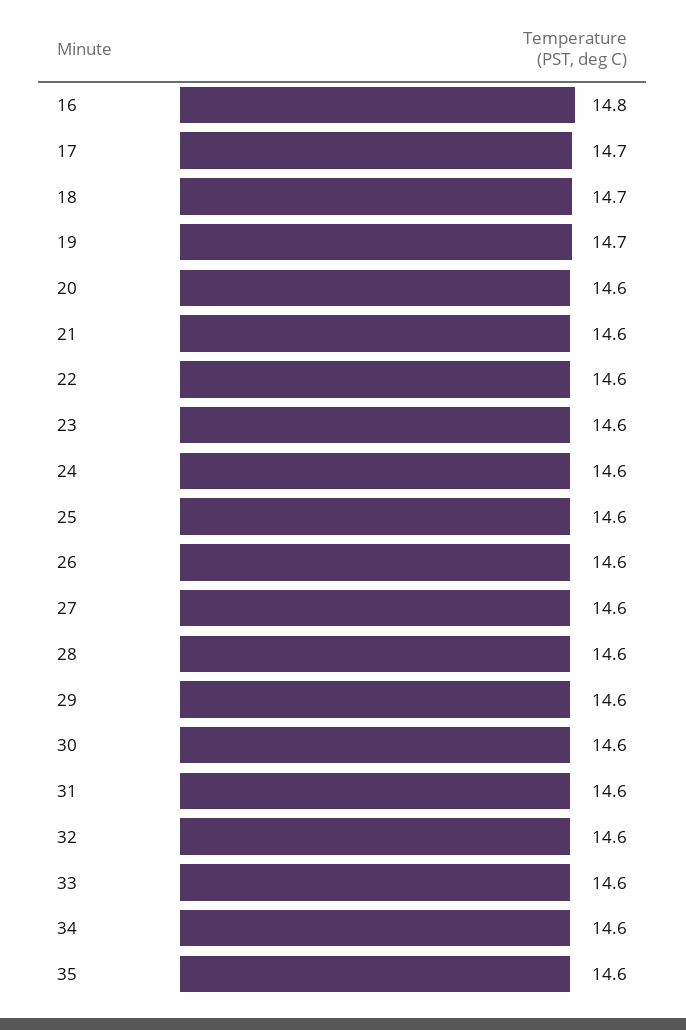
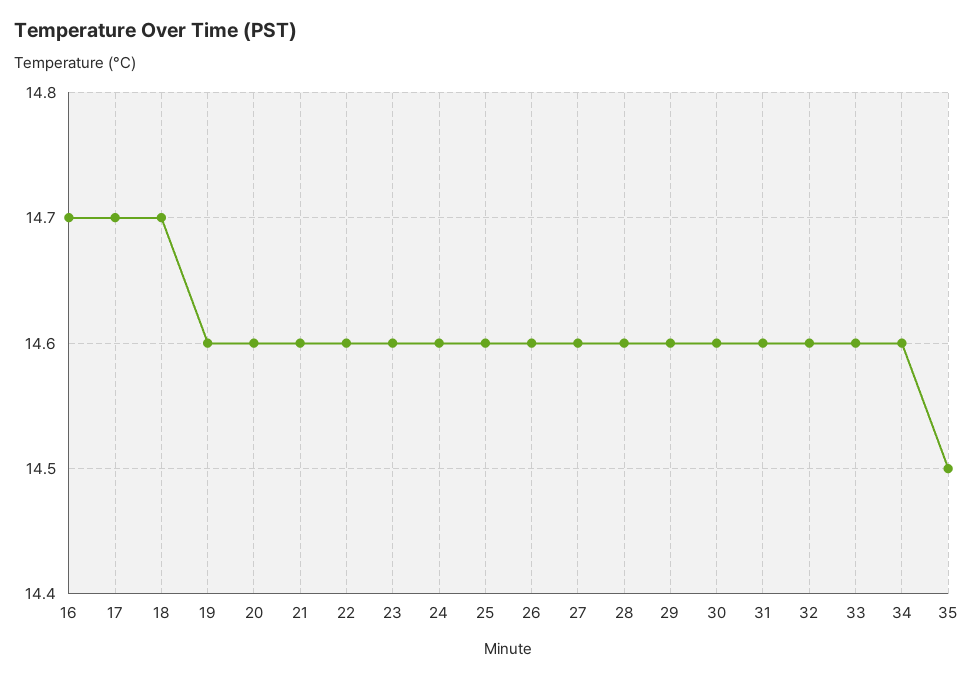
  {
-   "16": 14.8,
+   "16": 14.7,
    "17": 14.7,
    "18": 14.7,
-   "19": 14.7,
+   "19": 14.6,
    "20": 14.6,
    "21": 14.6,
    "22": 14.6,
    "23": 14.6,
    "24": 14.6,
    "25": 14.6,
    "26": 14.6,
    "27": 14.6,
    "28": 14.6,
    "29": 14.6,
    "30": 14.6,
    "31": 14.6,
    "32": 14.6,
    "33": 14.6,
    "34": 14.6,
-   "35": 14.6
+   "35": 14.5
  }

